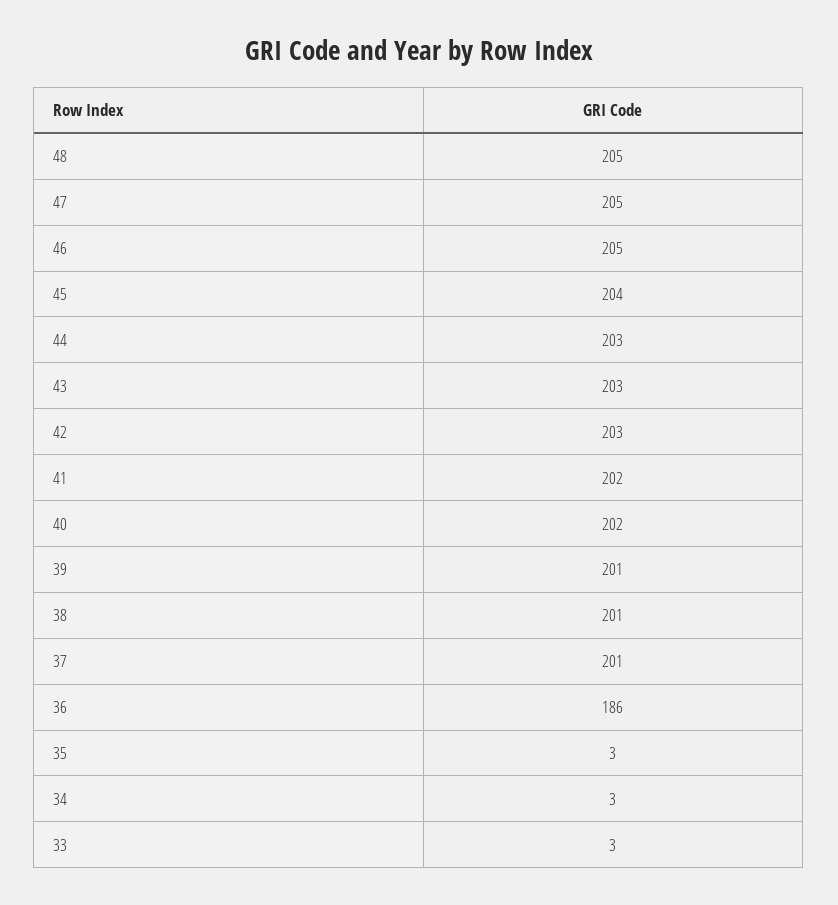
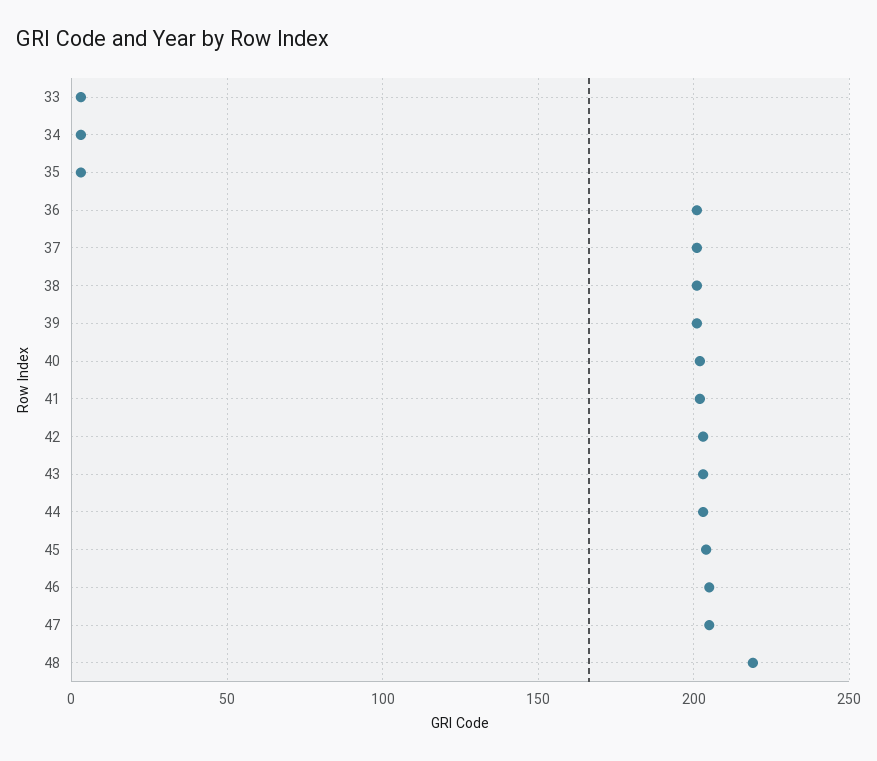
  {
-   "48": 205,
+   "48": 220,
    "47": 205,
    "46": 205,
    "45": 204,
    "44": 203,
    "43": 203,
    "42": 203,
    "41": 202,
    "40": 202,
    "39": 201,
    "38": 201,
    "37": 201,
-   "36": 186,
+   "36": 200,
    "35": 3,
    "34": 3,
    "33": 3
  }

